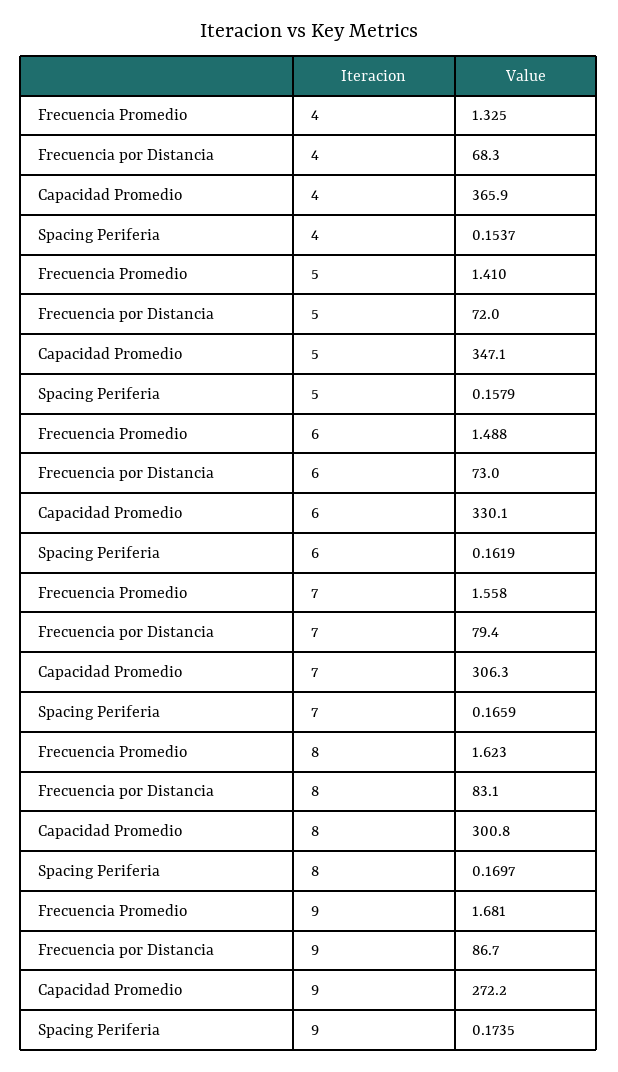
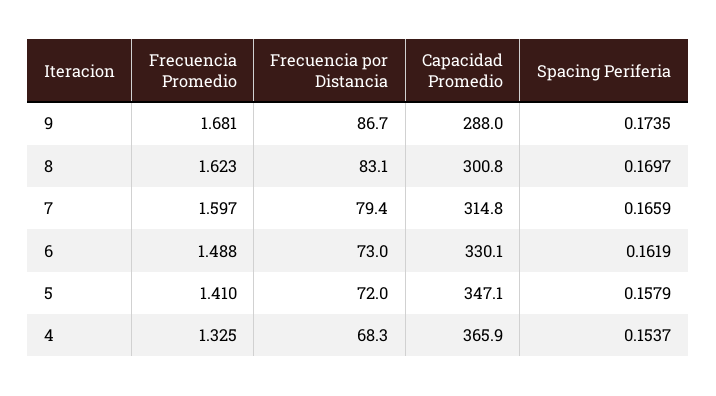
  {
    "Frecuencia Promedio": {
      "4": 1.325,
      "5": 1.41,
      "6": 1.488,
-     "7": 1.558,
+     "7": 1.597,
      "8": 1.623,
      "9": 1.681
    },
    "Frecuencia por Distancia": {
      "4": 68.3,
      "5": 72,
      "6": 73,
      "7": 79.4,
      "8": 83.1,
      "9": 86.7
    },
    "Capacidad Promedio": {
      "4": 365.9,
      "5": 347.1,
      "6": 330.1,
-     "7": 306.3,
+     "7": 314.8,
      "8": 300.8,
-     "9": 272.2
+     "9": 288
    },
    "Spacing Periferia": {
      "4": 0.1537,
      "5": 0.1579,
      "6": 0.1619,
      "7": 0.1659,
      "8": 0.1697,
      "9": 0.1735
    }
  }

